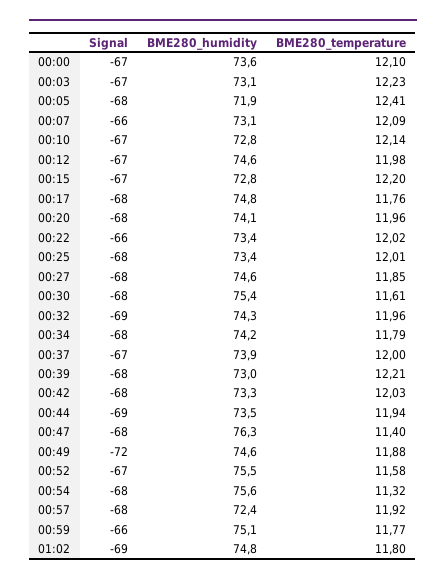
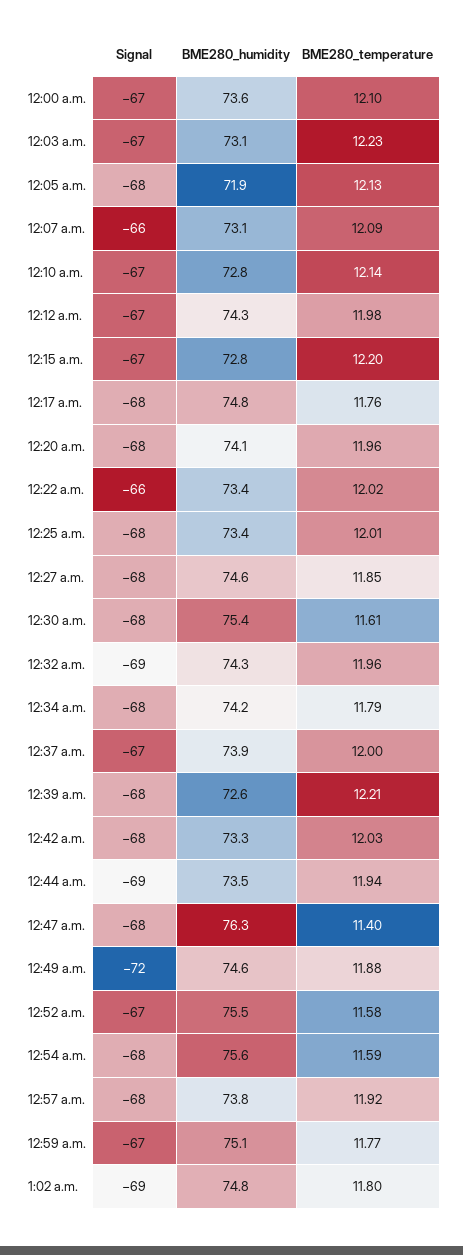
  {
    "Signal": {
      "00:00": -67,
      "00:03": -67,
      "00:05": -68,
      "00:07": -66,
      "00:10": -67,
      "00:12": -67,
      "00:15": -67,
      "00:17": -68,
      "00:20": -68,
      "00:22": -66,
      "00:25": -68,
      "00:27": -68,
      "00:30": -68,
      "00:32": -69,
      "00:34": -68,
      "00:37": -67,
      "00:39": -68,
      "00:42": -68,
      "00:44": -69,
      "00:47": -68,
      "00:49": -72,
      "00:52": -67,
      "00:54": -68,
      "00:57": -68,
-     "00:59": -66,
+     "00:59": -67,
      "01:02": -69
    },
    "BME280_humidity": {
      "00:00": 73.6,
      "00:03": 73.1,
      "00:05": 71.9,
      "00:07": 73.1,
      "00:10": 72.8,
-     "00:12": 74.6,
+     "00:12": 74.3,
      "00:15": 72.8,
      "00:17": 74.8,
      "00:20": 74.1,
      "00:22": 73.4,
      "00:25": 73.4,
      "00:27": 74.6,
      "00:30": 75.4,
      "00:32": 74.3,
      "00:34": 74.2,
      "00:37": 73.9,
-     "00:39": 73,
+     "00:39": 72.6,
      "00:42": 73.3,
      "00:44": 73.5,
      "00:47": 76.3,
      "00:49": 74.6,
      "00:52": 75.5,
      "00:54": 75.6,
-     "00:57": 72.4,
+     "00:57": 73.8,
      "00:59": 75.1,
      "01:02": 74.8
    },
    "BME280_temperature": {
      "00:00": 12.1,
      "00:03": 12.23,
-     "00:05": 12.41,
+     "00:05": 12.13,
      "00:07": 12.09,
      "00:10": 12.14,
      "00:12": 11.98,
      "00:15": 12.2,
      "00:17": 11.76,
      "00:20": 11.96,
      "00:22": 12.02,
      "00:25": 12.01,
      "00:27": 11.85,
      "00:30": 11.61,
      "00:32": 11.96,
      "00:34": 11.79,
      "00:37": 12,
      "00:39": 12.21,
      "00:42": 12.03,
      "00:44": 11.94,
      "00:47": 11.4,
      "00:49": 11.88,
      "00:52": 11.58,
-     "00:54": 11.32,
+     "00:54": 11.59,
      "00:57": 11.92,
      "00:59": 11.77,
      "01:02": 11.8
    }
  }

